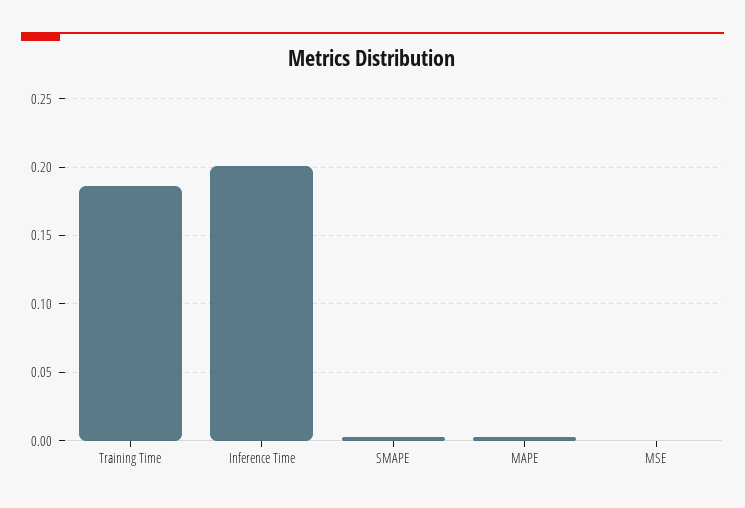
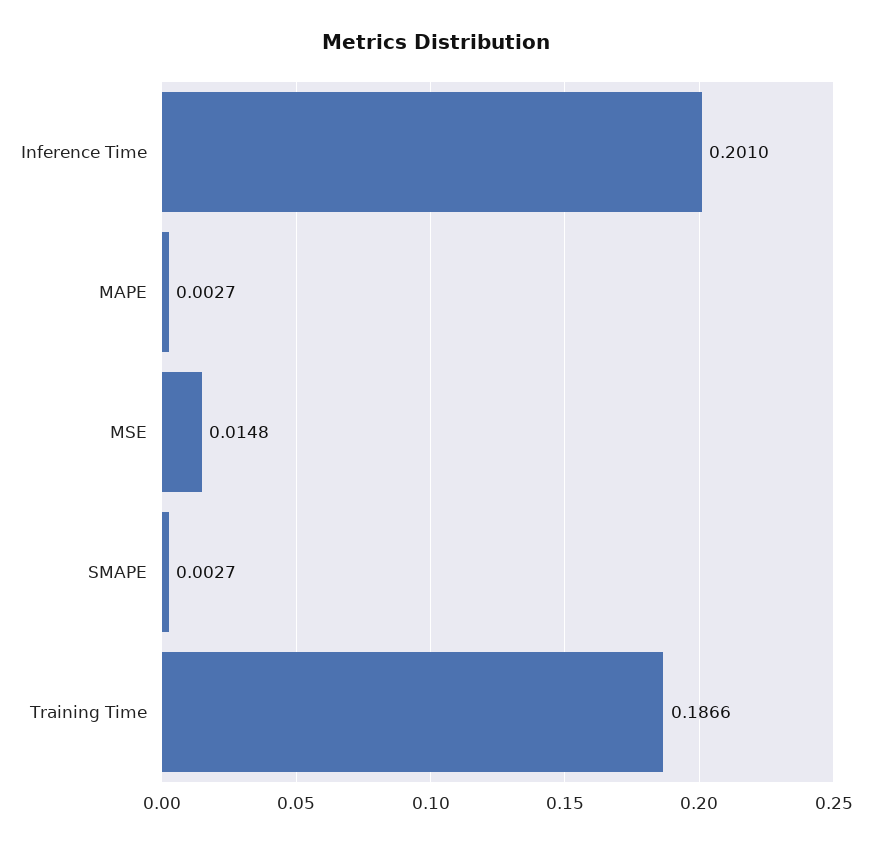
  {
    "Training Time": 0.1866,
    "Inference Time": 0.201,
    "SMAPE": 0.0027,
    "MAPE": 0.0027,
-   "MSE": 0
+   "MSE": 0.0148
  }

